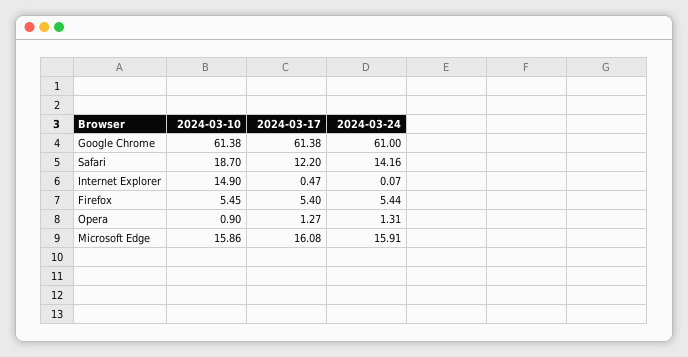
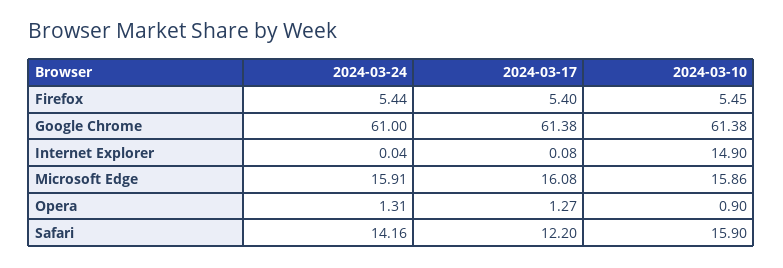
  {
    "2024-03-10": {
      "Google Chrome": 61.38,
-     "Safari": 18.7,
+     "Safari": 15.9,
      "Internet Explorer": 14.9,
      "Firefox": 5.45,
      "Opera": 0.9,
      "Microsoft Edge": 15.86
    },
    "2024-03-17": {
      "Google Chrome": 61.38,
      "Safari": 12.2,
-     "Internet Explorer": 0.47,
+     "Internet Explorer": 0.08,
      "Firefox": 5.4,
      "Opera": 1.27,
      "Microsoft Edge": 16.08
    },
    "2024-03-24": {
      "Google Chrome": 61,
      "Safari": 14.16,
-     "Internet Explorer": 0.07,
+     "Internet Explorer": 0.04,
      "Firefox": 5.44,
      "Opera": 1.31,
      "Microsoft Edge": 15.91
    }
  }

